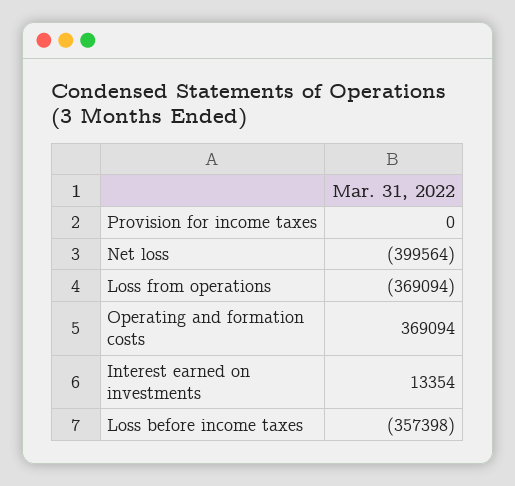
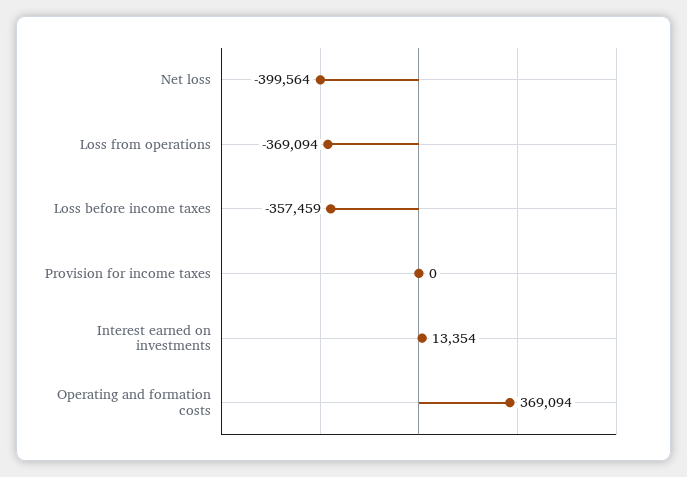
  {
    "Provision for income taxes": 0,
    "Net loss": -399564,
    "Loss from operations": -369094,
    "Operating and formation costs": 369094,
    "Interest earned on investments": 13354,
-   "Loss before income taxes": -357398
+   "Loss before income taxes": -357459
  }

